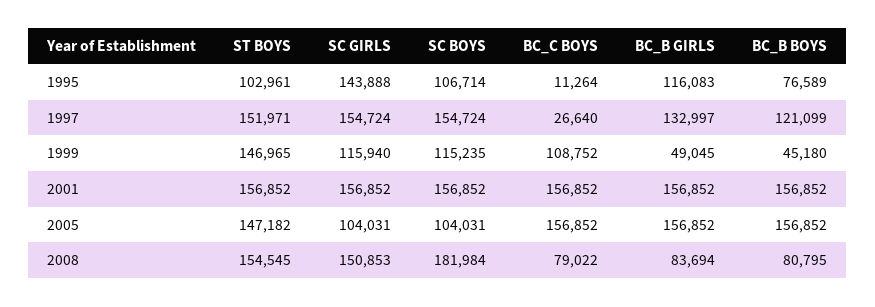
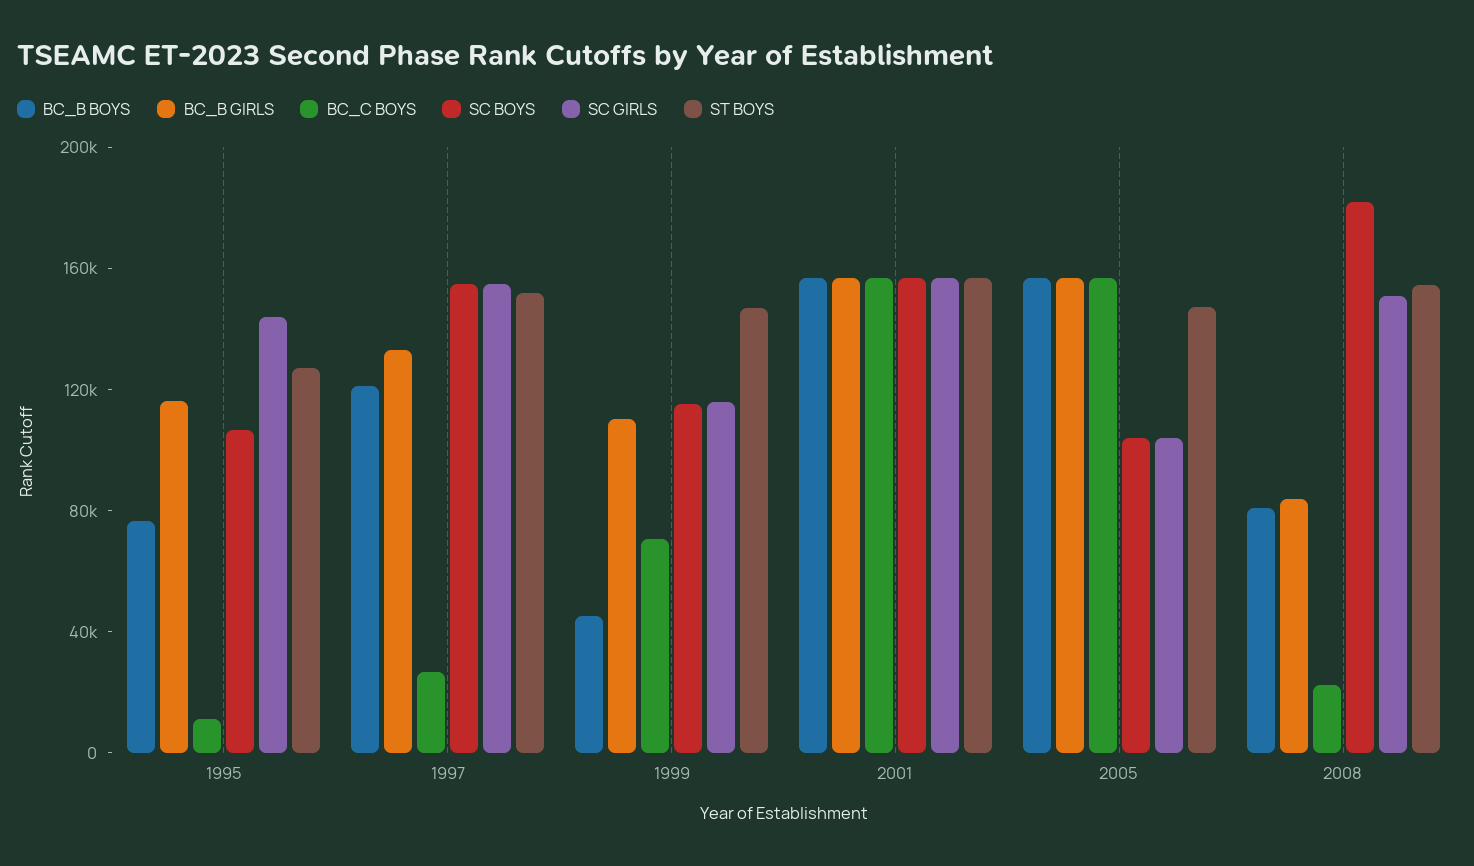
  {
    "ST BOYS": {
-     "1995": 102961,
+     "1995": 130000,
      "1997": 151971,
      "1999": 146965,
      "2001": 156852,
      "2005": 147182,
      "2008": 154545
    },
    "SC GIRLS": {
      "1995": 143888,
      "1997": 154724,
      "1999": 115940,
      "2001": 156852,
      "2005": 104031,
      "2008": 150853
    },
    "SC BOYS": {
      "1995": 106714,
      "1997": 154724,
      "1999": 115235,
      "2001": 156852,
      "2005": 104031,
      "2008": 181984
    },
    "BC_C BOYS": {
      "1995": 11264,
      "1997": 26640,
-     "1999": 108752,
+     "1999": 70000,
      "2001": 156852,
      "2005": 156852,
-     "2008": 79022
+     "2008": 20000
    },
    "BC_B GIRLS": {
      "1995": 116083,
      "1997": 132997,
-     "1999": 49045,
+     "1999": 110000,
      "2001": 156852,
      "2005": 156852,
      "2008": 83694
    },
    "BC_B BOYS": {
      "1995": 76589,
      "1997": 121099,
      "1999": 45180,
      "2001": 156852,
      "2005": 156852,
      "2008": 80795
    }
  }

